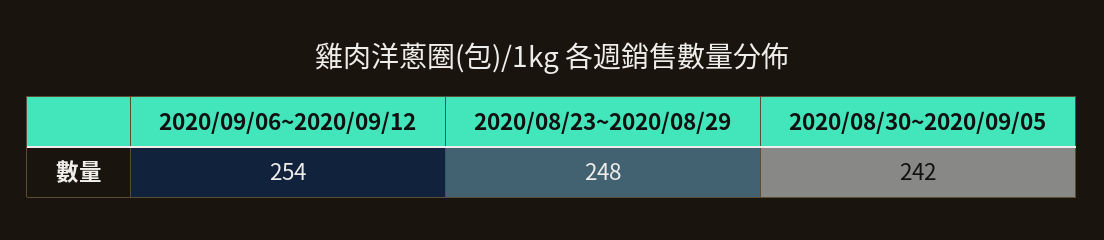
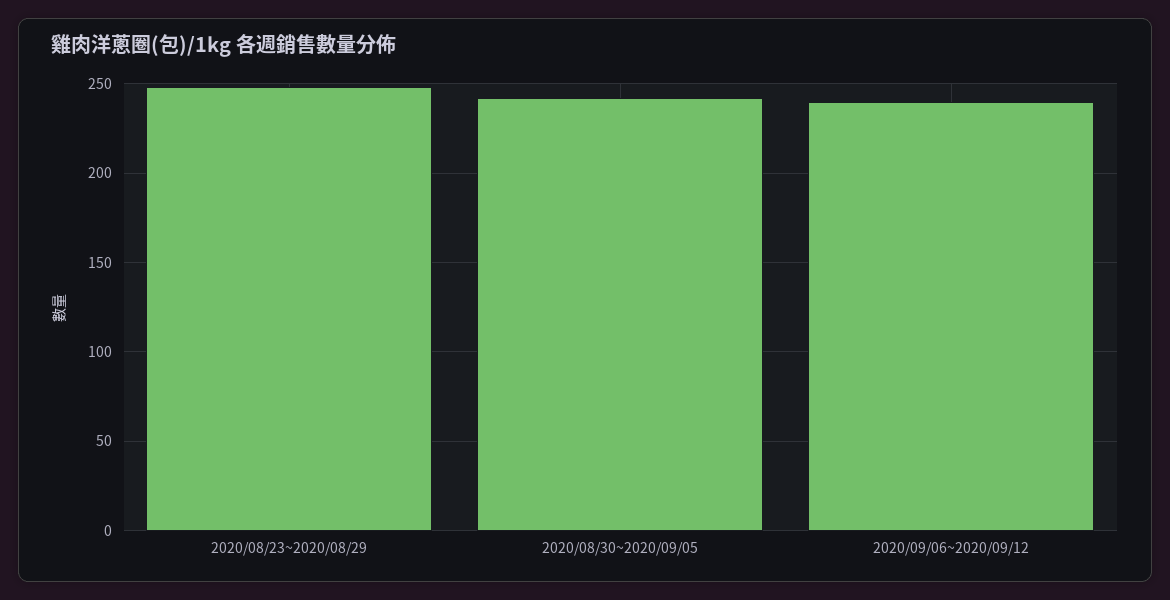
  {
-   "2020/09/06~2020/09/12": 254,
+   "2020/09/06~2020/09/12": 240,
    "2020/08/23~2020/08/29": 248,
    "2020/08/30~2020/09/05": 242
  }

